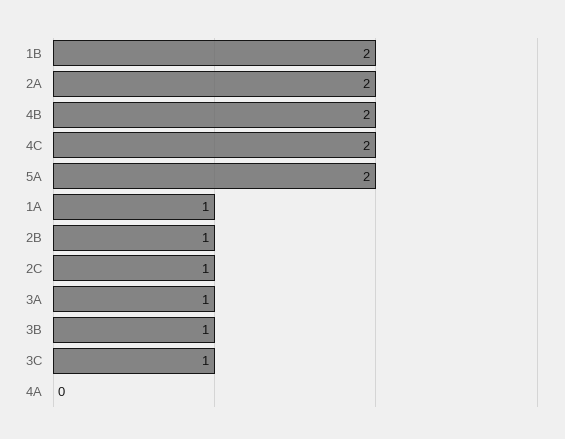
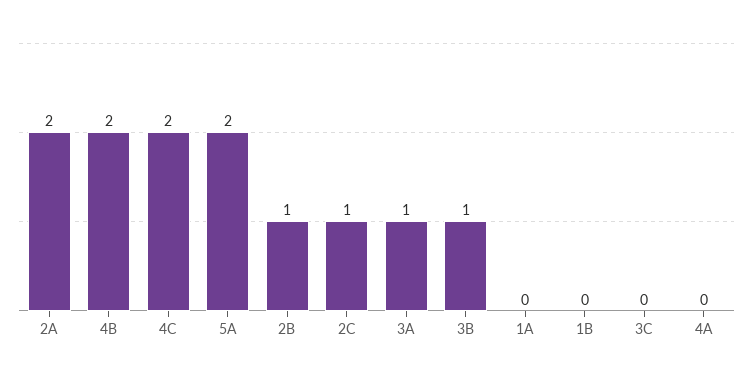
  {
-   "1B": 2,
+   "1B": 0,
    "2A": 2,
    "4B": 2,
    "4C": 2,
    "5A": 2,
-   "1A": 1,
+   "1A": 0,
    "2B": 1,
    "2C": 1,
    "3A": 1,
    "3B": 1,
-   "3C": 1,
+   "3C": 0,
    "4A": 0
  }

